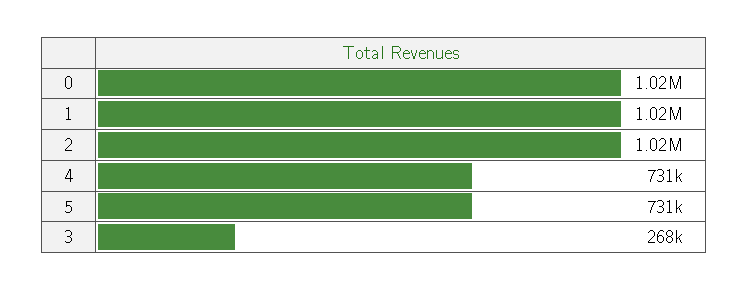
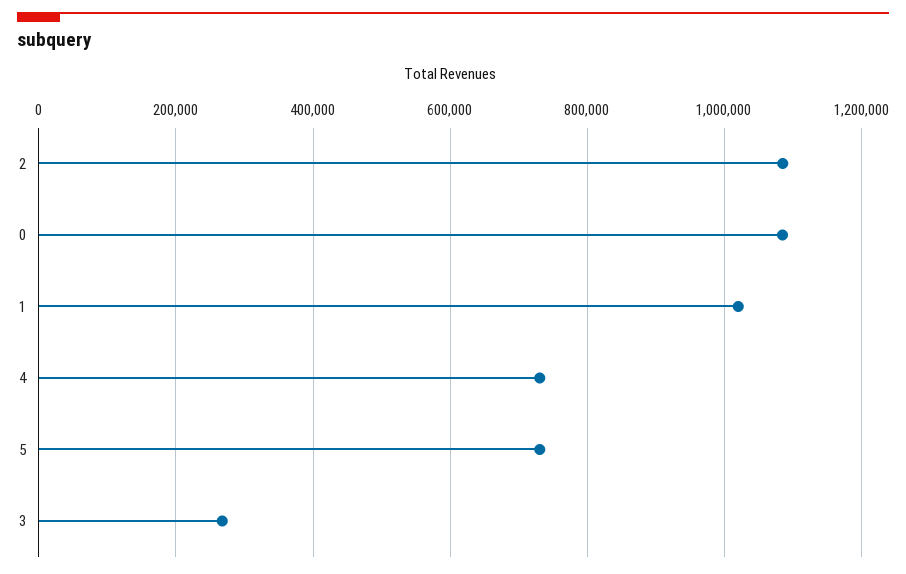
  {
-   "0": 1020000,
+   "0": 1080000,
    "1": 1020000,
-   "2": 1020000,
+   "2": 1080000,
    "4": 731000,
    "5": 731000,
    "3": 268000
  }

